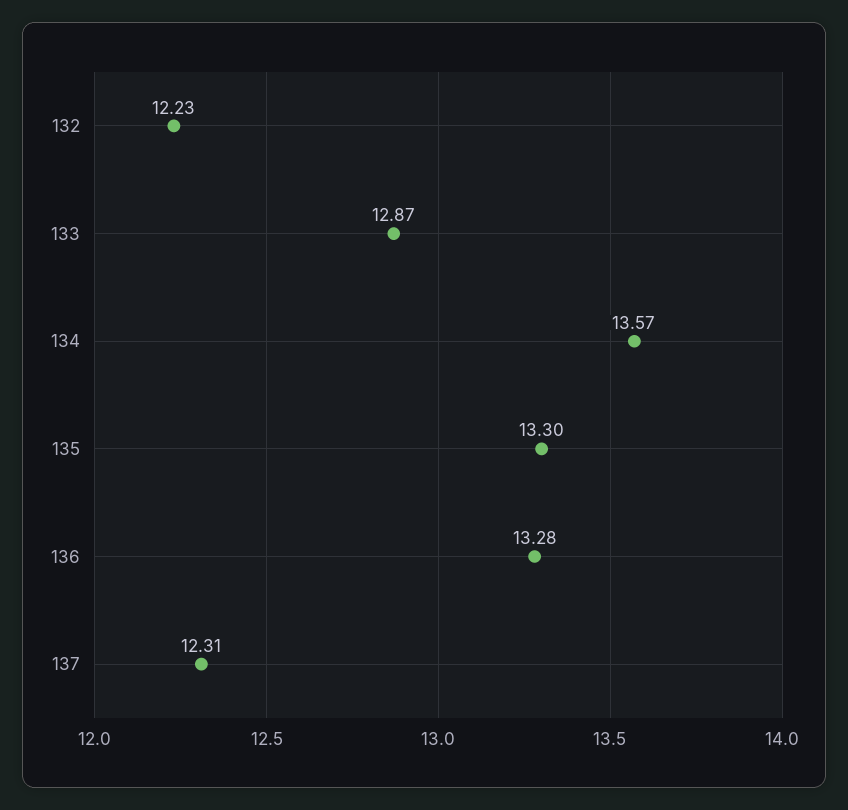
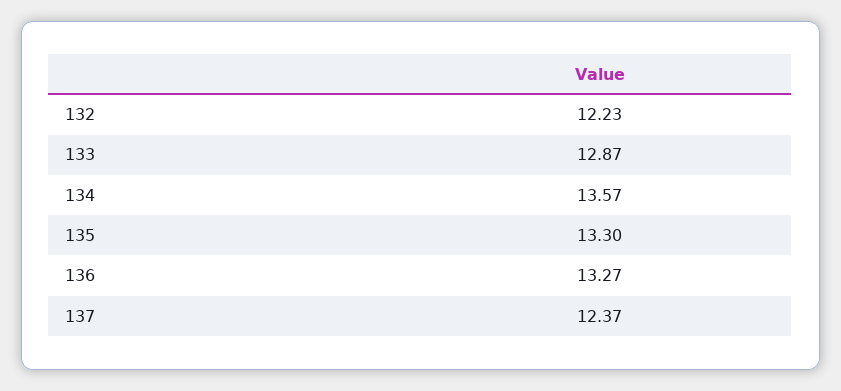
  {
    "132": 12.23,
    "133": 12.87,
    "134": 13.57,
    "135": 13.3,
-   "136": 13.28,
+   "136": 13.27,
-   "137": 12.31
+   "137": 12.37
  }

